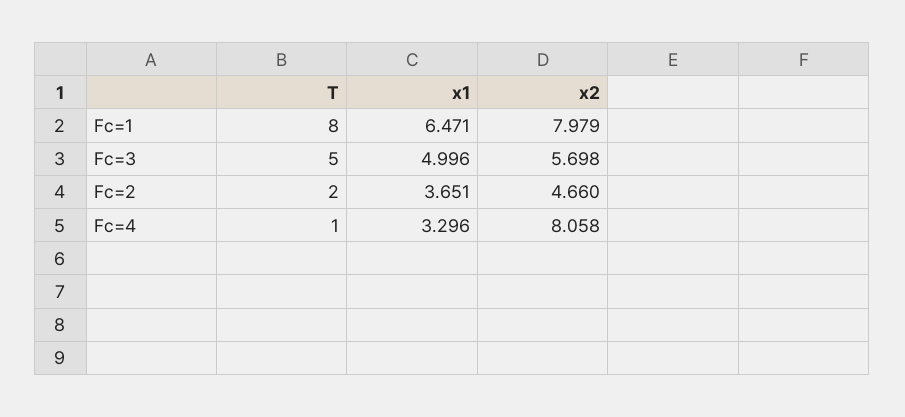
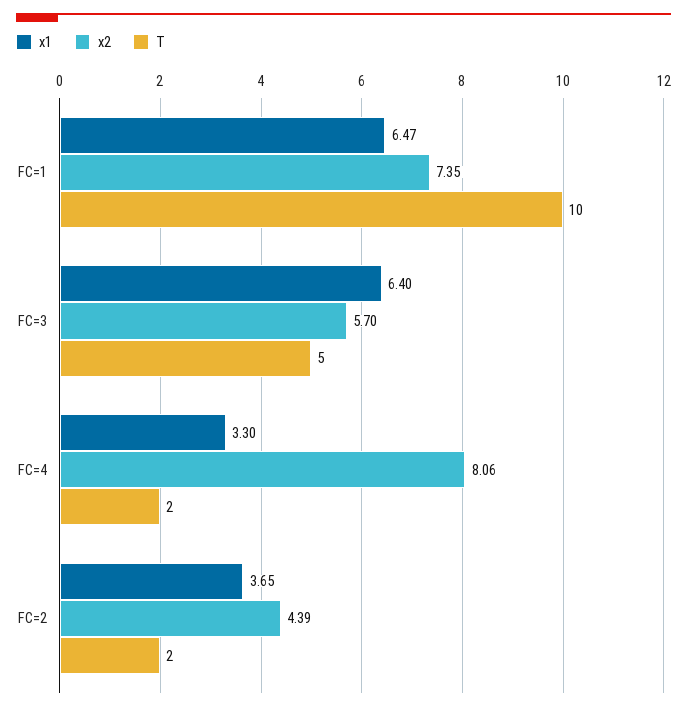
  {
    "T": {
-     "Fc=1": 8,
+     "Fc=1": 10,
      "Fc=3": 5,
      "Fc=2": 2,
-     "Fc=4": 1
+     "Fc=4": 2
    },
    "x1": {
      "Fc=1": 6.471,
-     "Fc=3": 4.996,
+     "Fc=3": 6.4,
      "Fc=2": 3.651,
      "Fc=4": 3.296
    },
    "x2": {
-     "Fc=1": 7.979,
+     "Fc=1": 7.35,
      "Fc=3": 5.698,
-     "Fc=2": 4.66,
+     "Fc=2": 4.39,
      "Fc=4": 8.058
    }
  }

